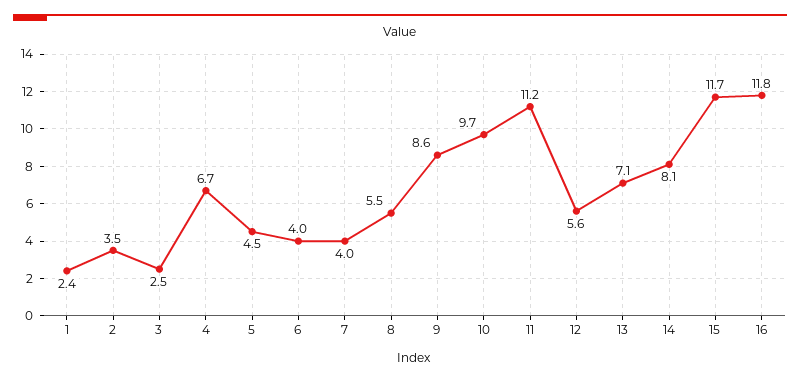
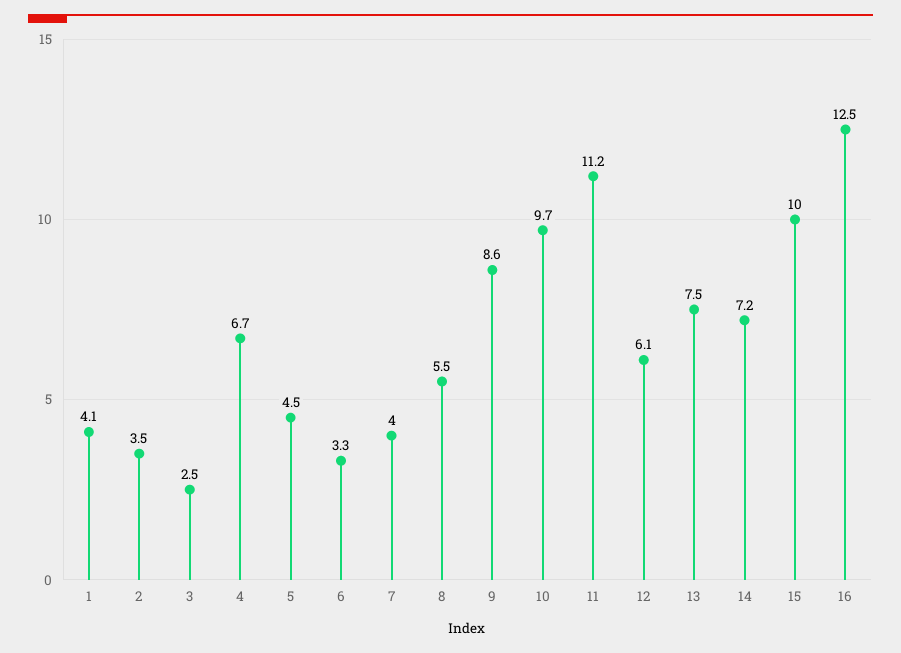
  {
-   "1": 2.4,
+   "1": 4.1,
    "2": 3.5,
    "3": 2.5,
    "4": 6.7,
    "5": 4.5,
-   "6": 4,
+   "6": 3.3,
    "7": 4,
    "8": 5.5,
    "9": 8.6,
    "10": 9.7,
    "11": 11.2,
-   "12": 5.6,
+   "12": 6.1,
-   "13": 7.1,
+   "13": 7.5,
-   "14": 8.1,
+   "14": 7.2,
-   "15": 11.7,
+   "15": 10,
-   "16": 11.8
+   "16": 12.5
  }

